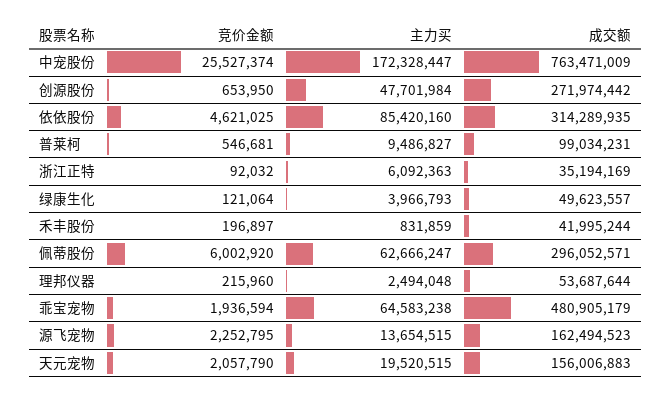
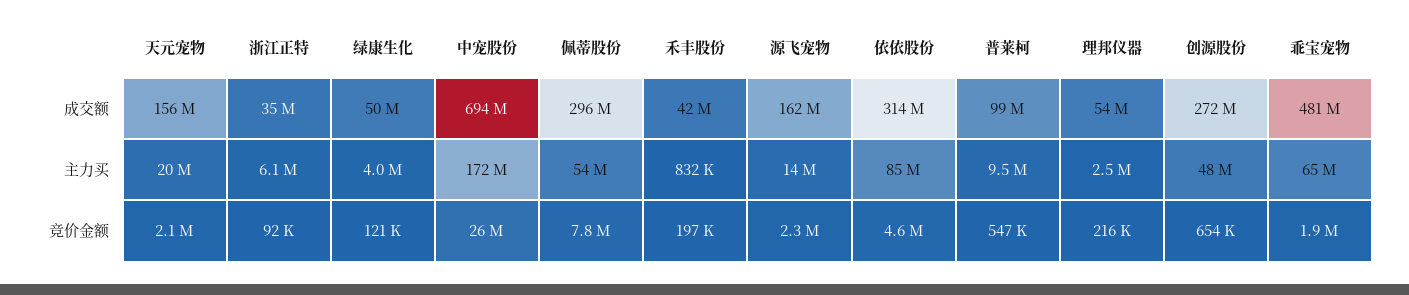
  {
    "竞价金额": {
      "中宠股份": 25527374,
      "创源股份": 653950,
      "依依股份": 4621025,
      "普莱柯": 546681,
      "浙江正特": 92032,
      "绿康生化": 121064,
      "禾丰股份": 196897,
-     "佩蒂股份": 6002920,
+     "佩蒂股份": 7800000,
      "理邦仪器": 215960,
      "乖宝宠物": 1936594,
      "源飞宠物": 2252795,
      "天元宠物": 2057790
    },
    "主力买": {
      "中宠股份": 172328447,
      "创源股份": 47701984,
      "依依股份": 85420160,
      "普莱柯": 9486827,
      "浙江正特": 6092363,
      "绿康生化": 3966793,
      "禾丰股份": 831859,
-     "佩蒂股份": 62666247,
+     "佩蒂股份": 54000000,
      "理邦仪器": 2494048,
      "乖宝宠物": 64583238,
      "源飞宠物": 13654515,
      "天元宠物": 19520515
    },
    "成交额": {
-     "中宠股份": 763471009,
+     "中宠股份": 694000000,
      "创源股份": 271974442,
      "依依股份": 314289935,
      "普莱柯": 99034231,
      "浙江正特": 35194169,
      "绿康生化": 49623557,
      "禾丰股份": 41995244,
      "佩蒂股份": 296052571,
      "理邦仪器": 53687644,
      "乖宝宠物": 480905179,
      "源飞宠物": 162494523,
      "天元宠物": 156006883
    }
  }

